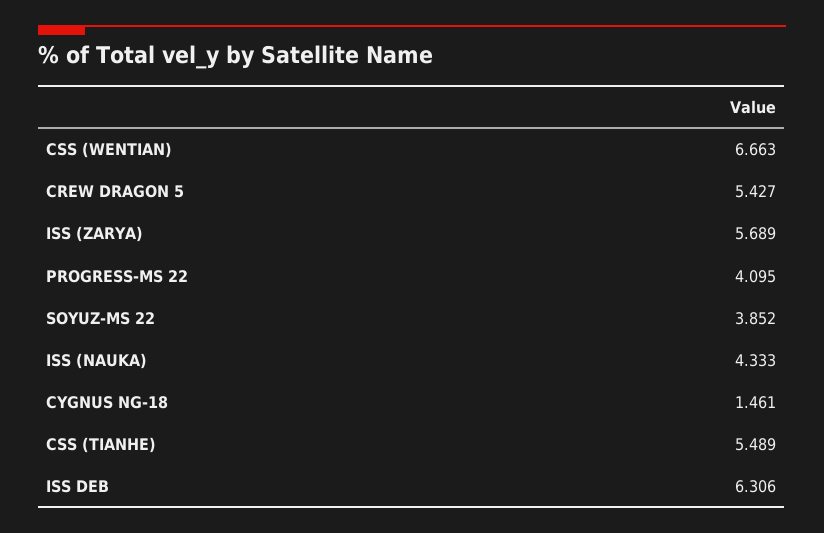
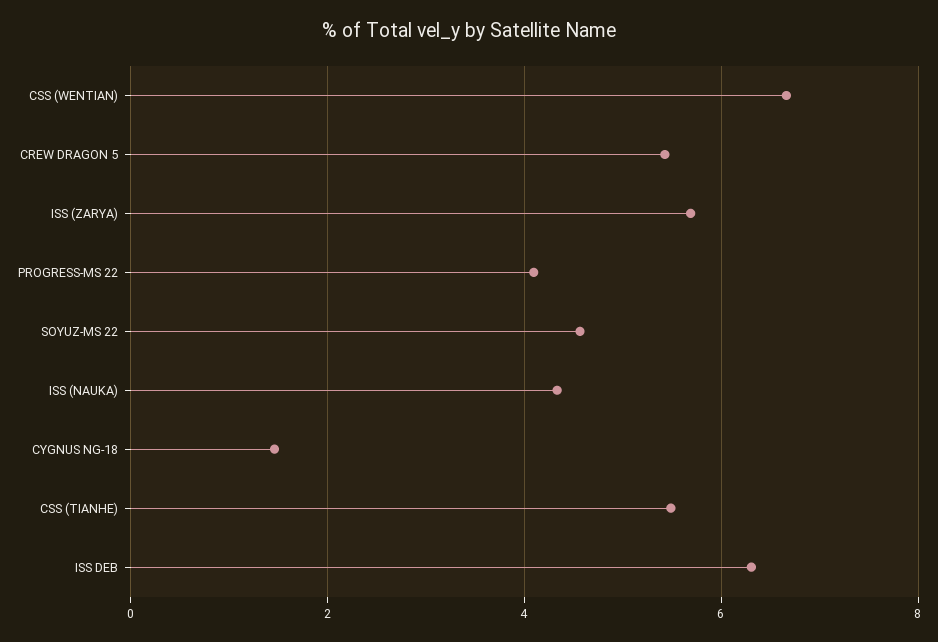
  {
    "CSS (WENTIAN)": 6.663,
    "CREW DRAGON 5": 5.427,
    "ISS (ZARYA)": 5.689,
    "PROGRESS-MS 22": 4.095,
-   "SOYUZ-MS 22": 3.852,
+   "SOYUZ-MS 22": 4.6,
    "ISS (NAUKA)": 4.333,
    "CYGNUS NG-18": 1.461,
    "CSS (TIANHE)": 5.489,
    "ISS DEB": 6.306
  }

